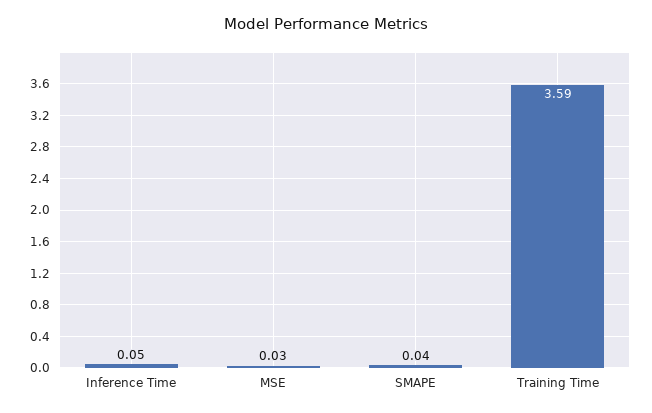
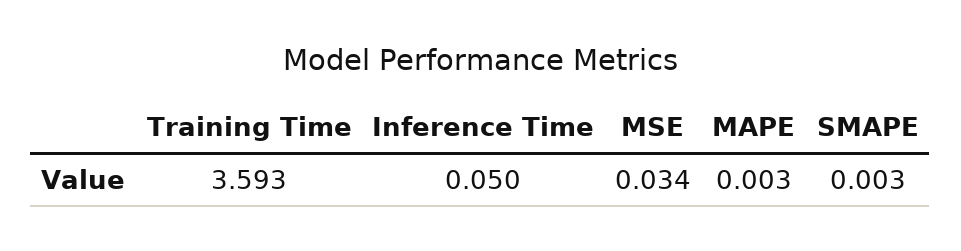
  {
    "Inference Time": 0.05,
    "MSE": 0.034,
-   "SMAPE": 0.04,
+   "SMAPE": 0.003,
-   "Training Time": 3.593
+   "Training Time": 3.593,
+   "MAPE": 0.003
  }

